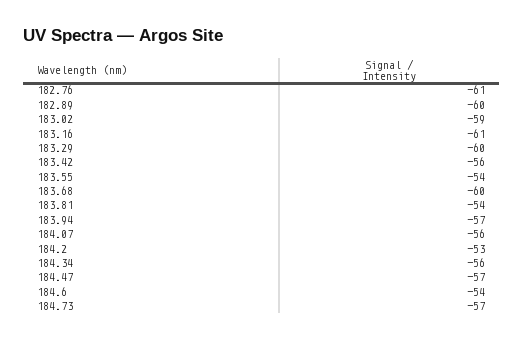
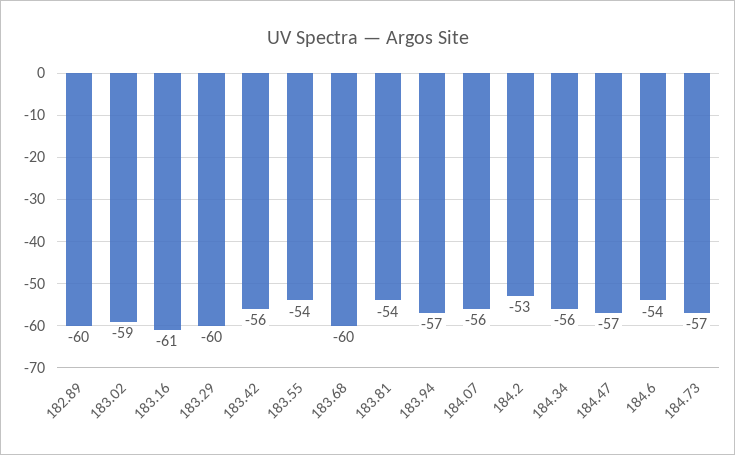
  {
-   "182.76": -61,
    "182.89": -60,
    "183.02": -59,
    "183.16": -61,
    "183.29": -60,
    "183.42": -56,
    "183.55": -54,
    "183.68": -60,
    "183.81": -54,
    "183.94": -57,
    "184.07": -56,
    "184.2": -53,
    "184.34": -56,
    "184.47": -57,
    "184.6": -54,
    "184.73": -57
  }

